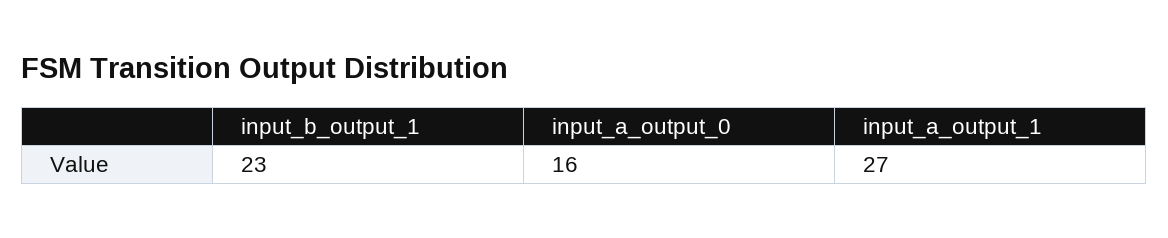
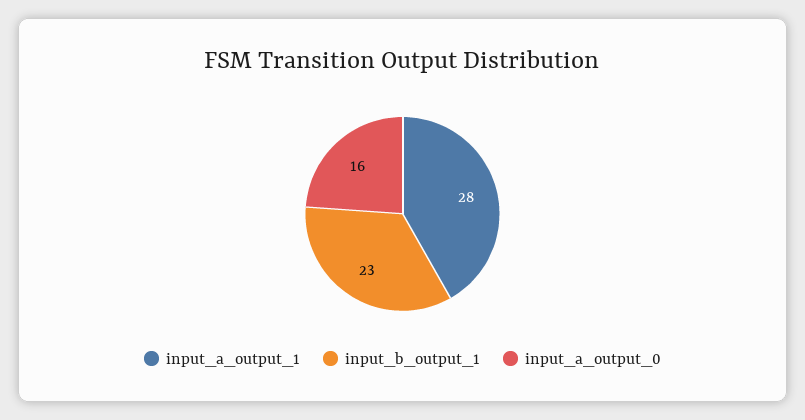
  {
    "input_b_output_1": 23,
    "input_a_output_0": 16,
-   "input_a_output_1": 27
+   "input_a_output_1": 28
  }

